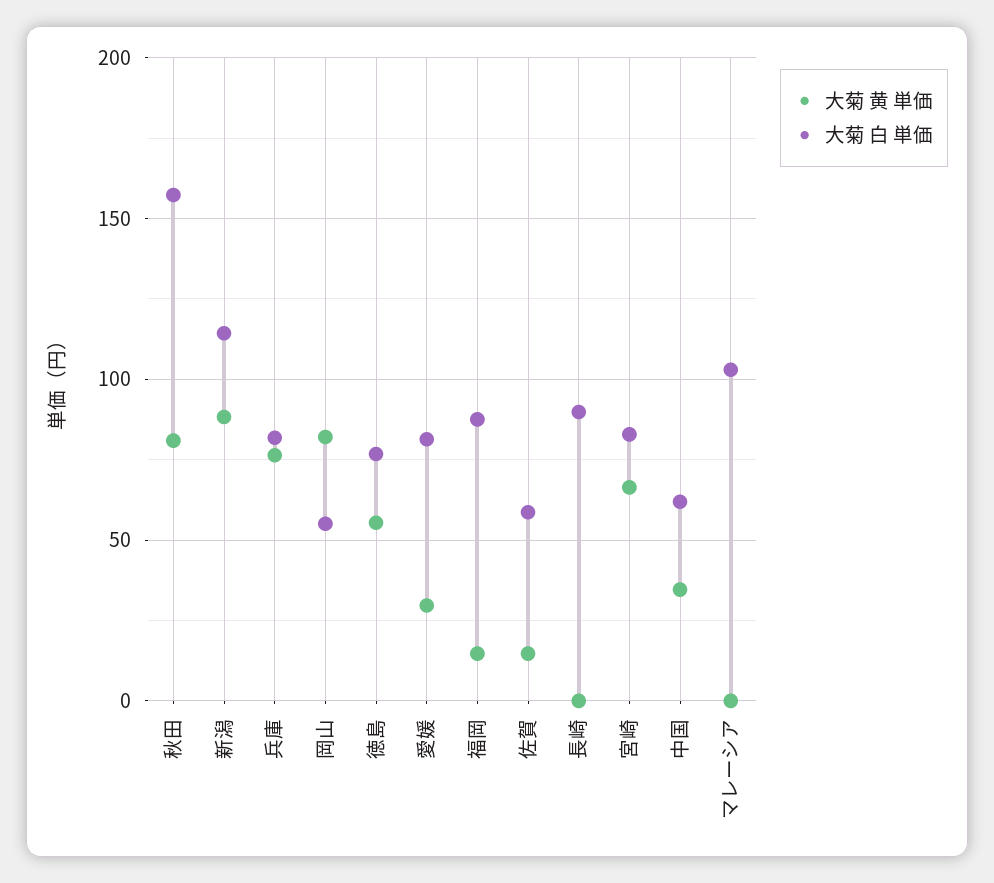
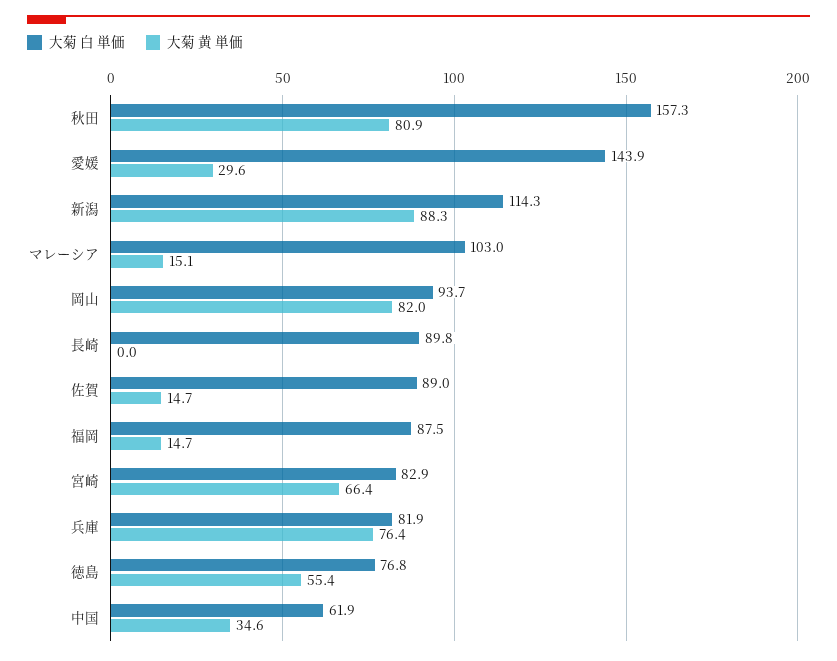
  {
    "大菊 黄 単価": {
      "秋田": 80.9,
      "新潟": 88.3,
      "兵庫": 76.4,
      "岡山": 82,
      "徳島": 55.4,
      "愛媛": 29.6,
      "福岡": 14.7,
      "佐賀": 14.7,
      "長崎": 0,
      "宮崎": 66.4,
      "中国": 34.6,
-     "マレーシア": 0
+     "マレーシア": 15.1
    },
    "大菊 白 単価": {
      "秋田": 157.3,
      "新潟": 114.3,
      "兵庫": 81.9,
-     "岡山": 55,
+     "岡山": 93.7,
      "徳島": 76.8,
-     "愛媛": 80,
+     "愛媛": 143.9,
      "福岡": 87.5,
-     "佐賀": 60,
+     "佐賀": 89,
      "長崎": 89.8,
      "宮崎": 82.9,
      "中国": 61.9,
      "マレーシア": 103
    }
  }

